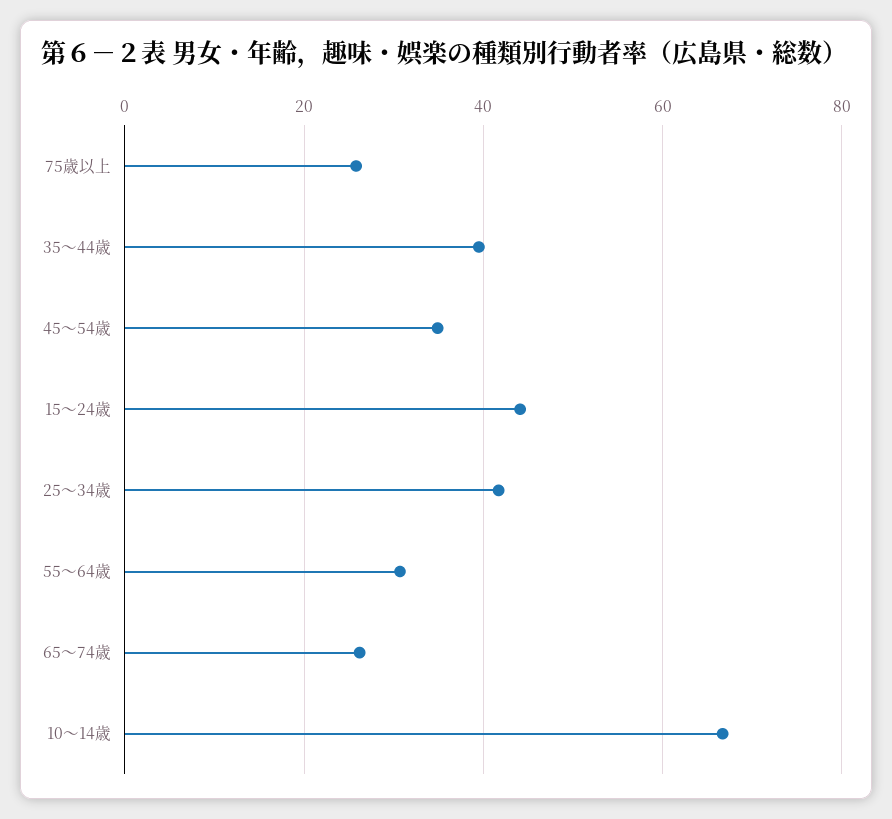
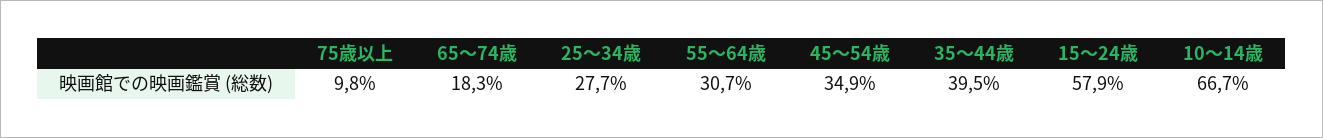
  {
-   "75歳以上": 26,
+   "75歳以上": 9.8,
    "35～44歳": 39.5,
    "45～54歳": 34.9,
-   "15～24歳": 44,
+   "15～24歳": 57.9,
-   "25～34歳": 42,
+   "25～34歳": 27.7,
    "55～64歳": 30.7,
-   "65～74歳": 26,
+   "65～74歳": 18.3,
    "10～14歳": 66.7
  }

